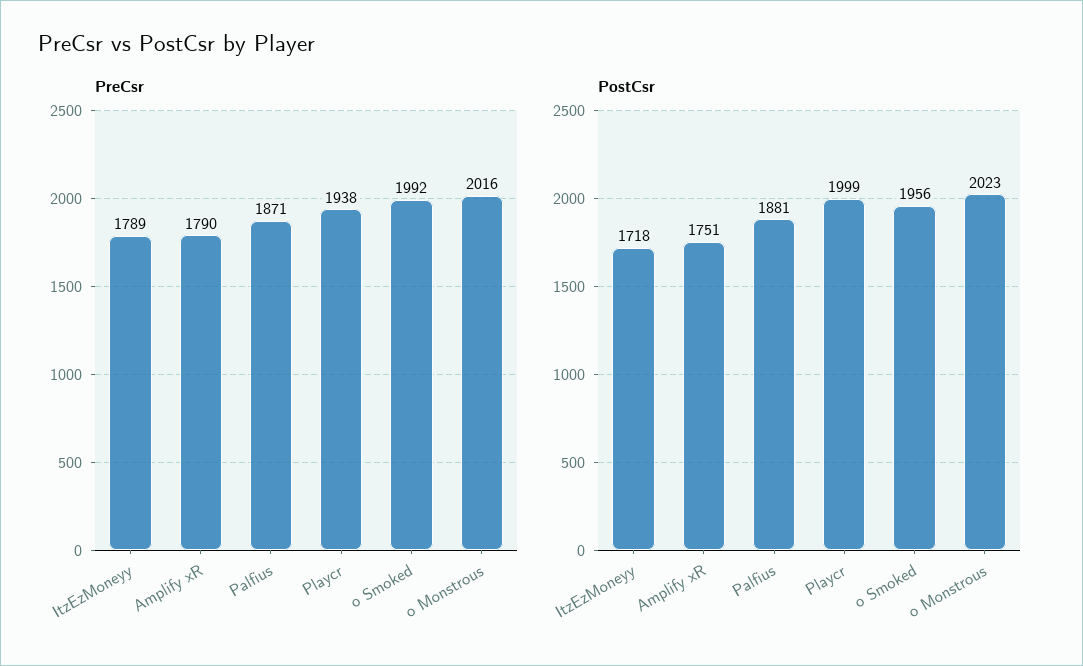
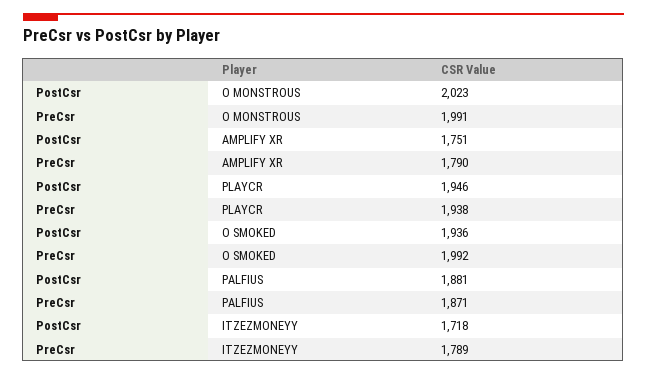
  {
    "PreCsr": {
      "ItzEzMoneyy": 1789,
      "Amplify xR": 1790,
      "Palfius": 1871,
      "Playcr": 1938,
      "o Smoked": 1992,
-     "o Monstrous": 2016
+     "o Monstrous": 1991
    },
    "PostCsr": {
      "ItzEzMoneyy": 1718,
      "Amplify xR": 1751,
      "Palfius": 1881,
-     "Playcr": 1999,
+     "Playcr": 1946,
-     "o Smoked": 1956,
+     "o Smoked": 1936,
      "o Monstrous": 2023
    }
  }

